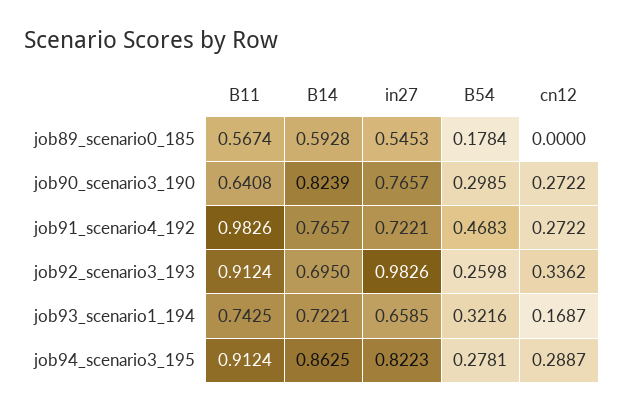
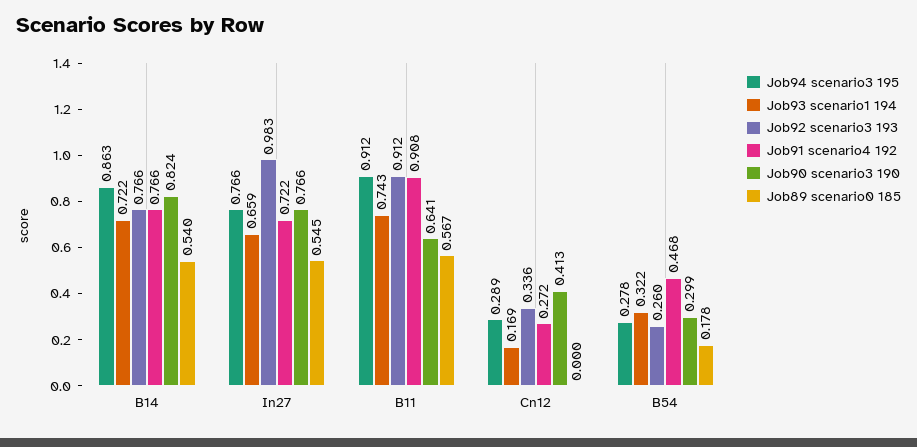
  {
    "job89_scenario0_185": {
      "B11": 0.5674,
-     "B14": 0.5928,
+     "B14": 0.54,
      "in27": 0.5453,
      "B54": 0.1784,
      "cn12": 0
    },
    "job90_scenario3_190": {
      "B11": 0.6408,
      "B14": 0.8239,
      "in27": 0.7657,
      "B54": 0.2985,
-     "cn12": 0.2722
+     "cn12": 0.413
    },
    "job91_scenario4_192": {
-     "B11": 0.9826,
+     "B11": 0.908,
      "B14": 0.7657,
      "in27": 0.7221,
      "B54": 0.4683,
      "cn12": 0.2722
    },
    "job92_scenario3_193": {
      "B11": 0.9124,
-     "B14": 0.695,
+     "B14": 0.766,
      "in27": 0.9826,
      "B54": 0.2598,
      "cn12": 0.3362
    },
    "job93_scenario1_194": {
      "B11": 0.7425,
      "B14": 0.7221,
      "in27": 0.6585,
      "B54": 0.3216,
      "cn12": 0.1687
    },
    "job94_scenario3_195": {
      "B11": 0.9124,
      "B14": 0.8625,
-     "in27": 0.8223,
+     "in27": 0.766,
      "B54": 0.2781,
      "cn12": 0.2887
    }
  }

